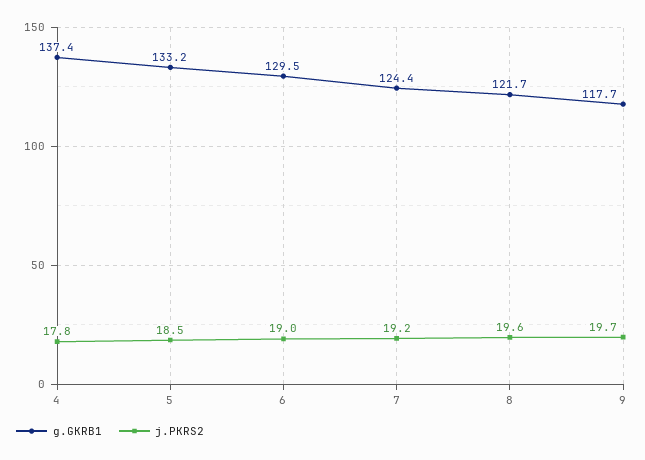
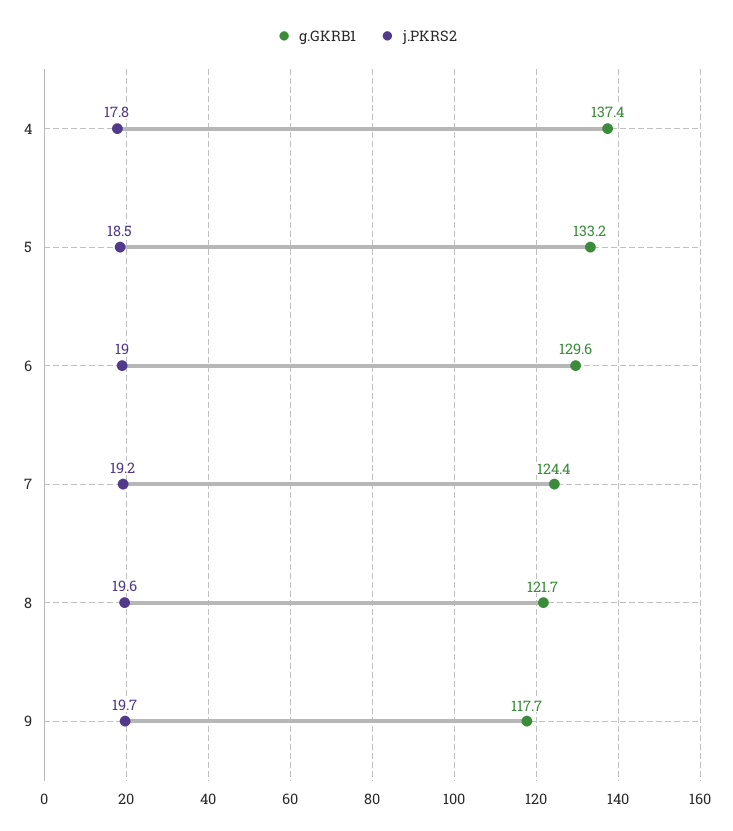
  {
    "g.GKRB1": {
      "4": 137.4,
      "5": 133.2,
-     "6": 129.5,
+     "6": 129.6,
      "7": 124.4,
      "8": 121.7,
      "9": 117.7
    },
    "j.PKRS2": {
      "4": 17.8,
      "5": 18.5,
      "6": 19,
      "7": 19.2,
      "8": 19.6,
      "9": 19.7
    }
  }

